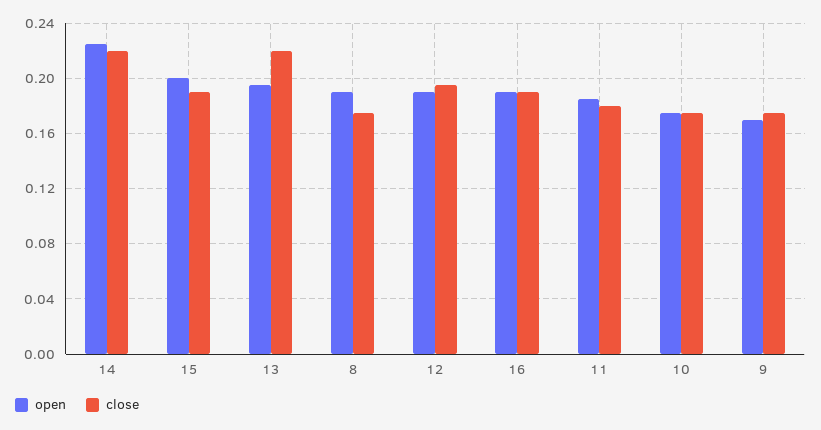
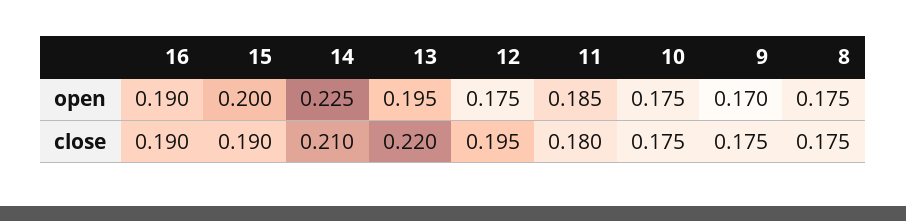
  {
    "open": {
      "14": 0.225,
      "15": 0.2,
      "13": 0.195,
-     "8": 0.19,
+     "8": 0.175,
-     "12": 0.19,
+     "12": 0.175,
      "16": 0.19,
      "11": 0.185,
      "10": 0.175,
      "9": 0.17
    },
    "close": {
-     "14": 0.22,
+     "14": 0.21,
      "15": 0.19,
      "13": 0.22,
      "8": 0.175,
      "12": 0.195,
      "16": 0.19,
      "11": 0.18,
      "10": 0.175,
      "9": 0.175
    }
  }

